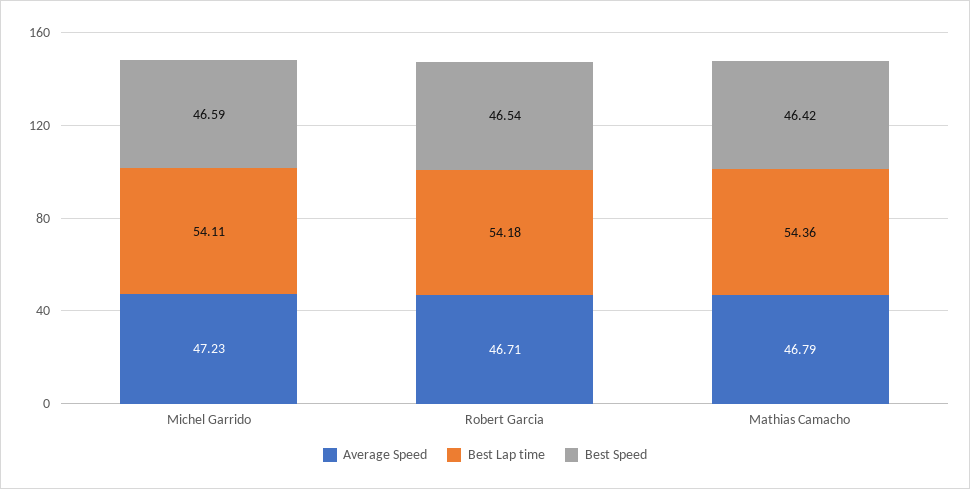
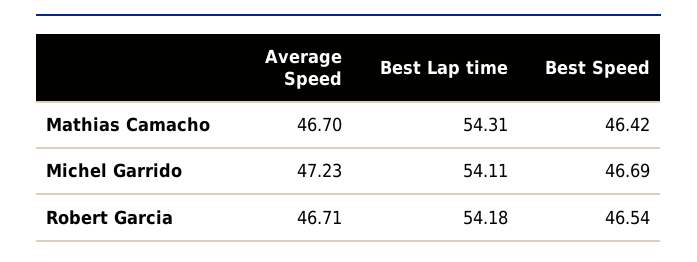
  {
    "Average Speed": {
      "Michel Garrido": 47.23,
      "Robert Garcia": 46.71,
-     "Mathias Camacho": 46.79
+     "Mathias Camacho": 46.7
    },
    "Best Lap time": {
      "Michel Garrido": 54.11,
      "Robert Garcia": 54.18,
-     "Mathias Camacho": 54.36
+     "Mathias Camacho": 54.31
    },
    "Best Speed": {
-     "Michel Garrido": 46.59,
+     "Michel Garrido": 46.69,
      "Robert Garcia": 46.54,
      "Mathias Camacho": 46.42
    }
  }

